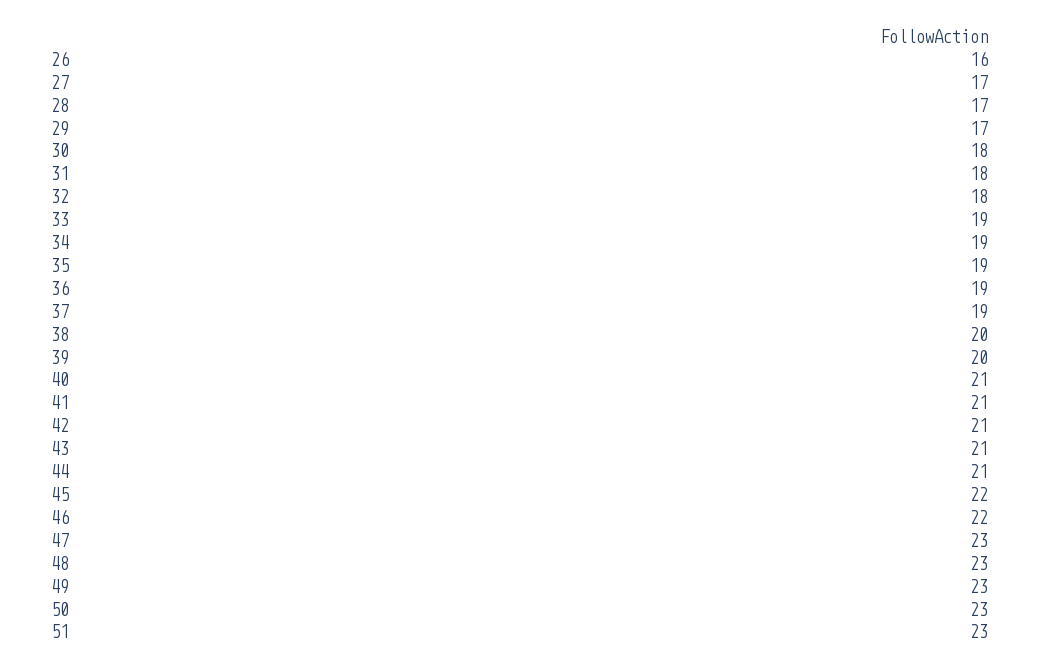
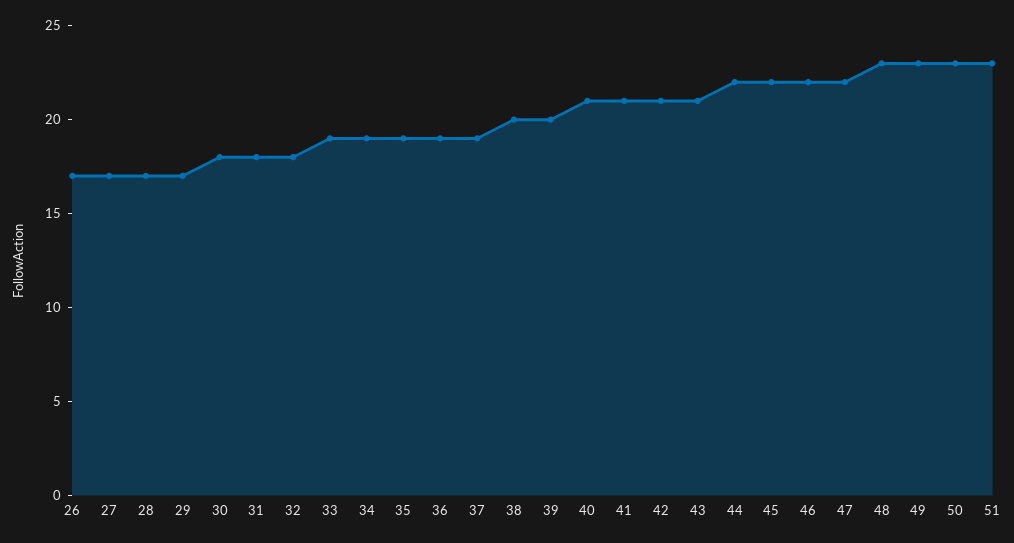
  {
-   "26": 16,
+   "26": 17,
    "27": 17,
    "28": 17,
    "29": 17,
    "30": 18,
    "31": 18,
    "32": 18,
    "33": 19,
    "34": 19,
    "35": 19,
    "36": 19,
    "37": 19,
    "38": 20,
    "39": 20,
    "40": 21,
    "41": 21,
    "42": 21,
    "43": 21,
-   "44": 21,
+   "44": 22,
    "45": 22,
    "46": 22,
-   "47": 23,
+   "47": 22,
    "48": 23,
    "49": 23,
    "50": 23,
    "51": 23
  }

